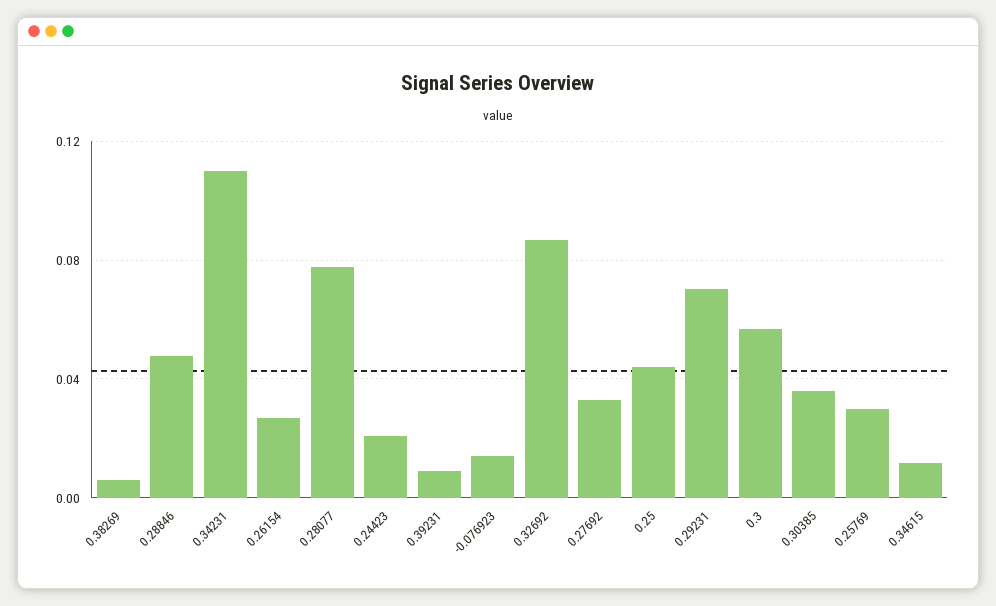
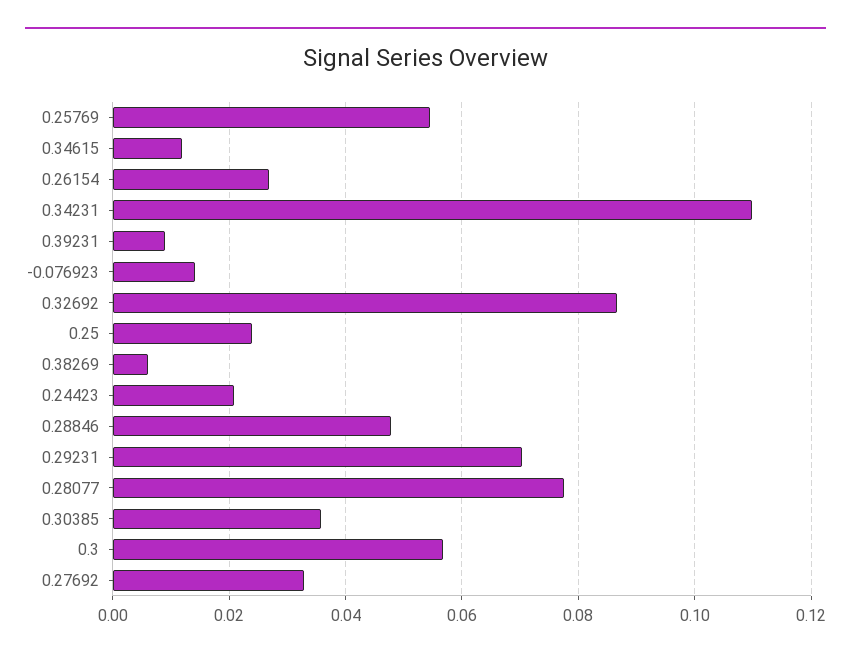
  {
    "0.38269": 0.006,
    "0.28846": 0.048,
    "0.34231": 0.11,
    "0.26154": 0.026,
    "0.28077": 0.078,
    "0.24423": 0.02,
    "0.39231": 0.01,
    "-0.076923": 0.014,
    "0.32692": 0.086,
    "0.27692": 0.032,
-   "0.25": 0.045,
+   "0.25": 0.024,
    "0.29231": 0.07,
    "0.3": 0.056,
    "0.30385": 0.036,
-   "0.25769": 0.03,
+   "0.25769": 0.054,
    "0.34615": 0.012
  }

